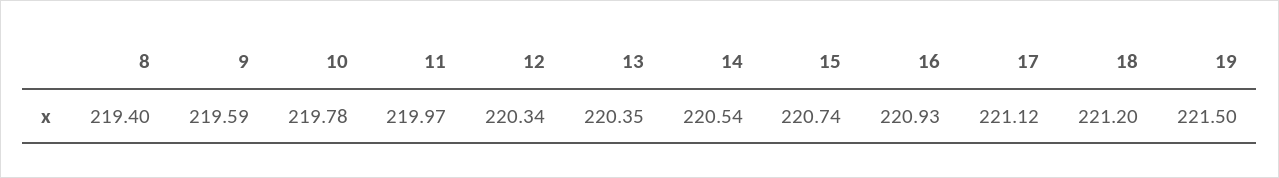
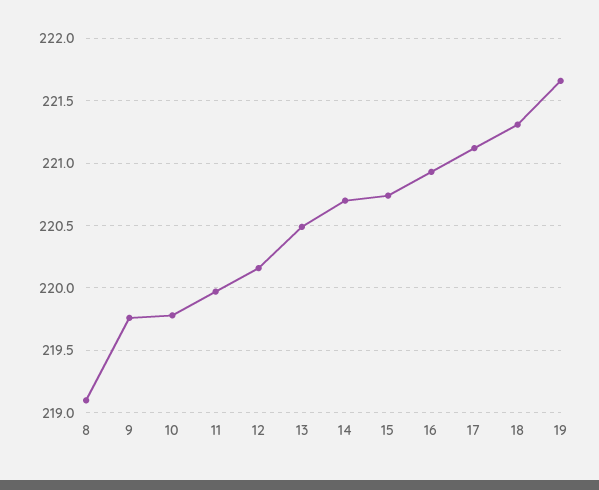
  {
-   "8": 219.4,
+   "8": 219.1,
-   "9": 219.59,
+   "9": 219.75,
    "10": 219.78,
    "11": 219.97,
-   "12": 220.34,
+   "12": 220.15,
-   "13": 220.35,
+   "13": 220.5,
-   "14": 220.54,
+   "14": 220.7,
    "15": 220.74,
    "16": 220.93,
    "17": 221.12,
-   "18": 221.2,
+   "18": 221.3,
-   "19": 221.5
+   "19": 221.65
  }

